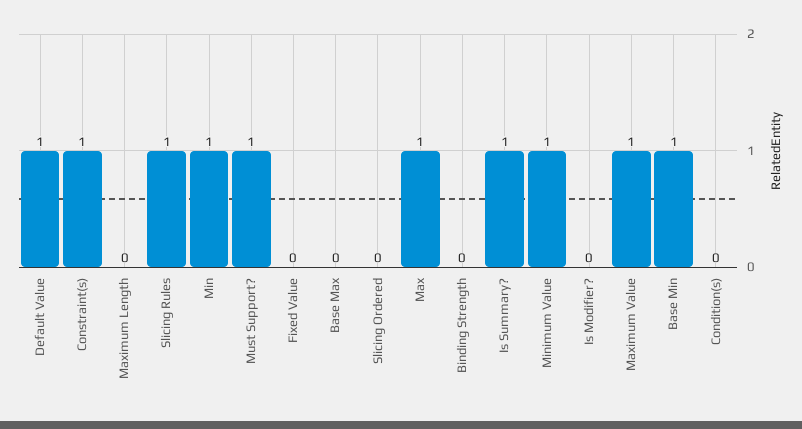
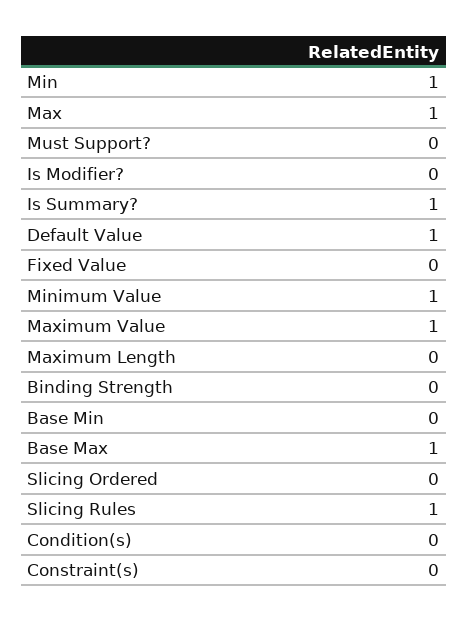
  {
    "Default Value": 1,
-   "Constraint(s)": 1,
+   "Constraint(s)": 0,
    "Maximum Length": 0,
    "Slicing Rules": 1,
    "Min": 1,
-   "Must Support?": 1,
+   "Must Support?": 0,
    "Fixed Value": 0,
-   "Base Max": 0,
+   "Base Max": 1,
    "Slicing Ordered": 0,
    "Max": 1,
    "Binding Strength": 0,
    "Is Summary?": 1,
    "Minimum Value": 1,
    "Is Modifier?": 0,
    "Maximum Value": 1,
-   "Base Min": 1,
+   "Base Min": 0,
    "Condition(s)": 0
  }

